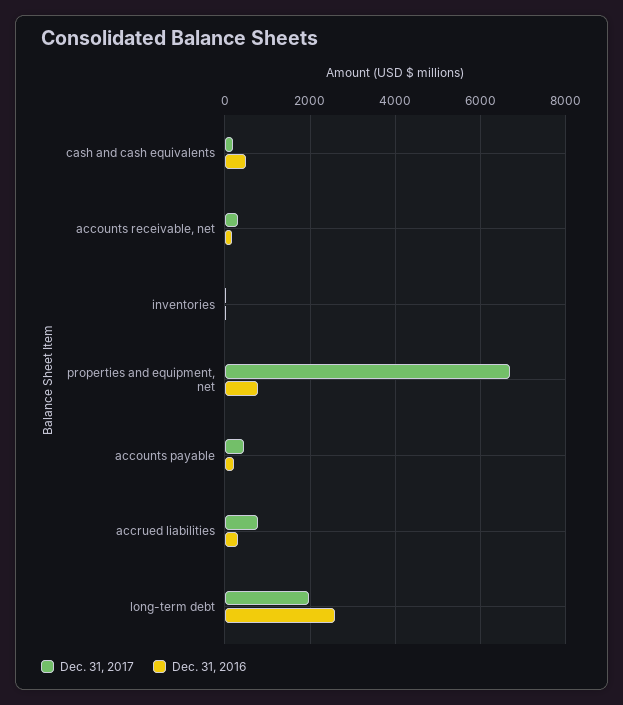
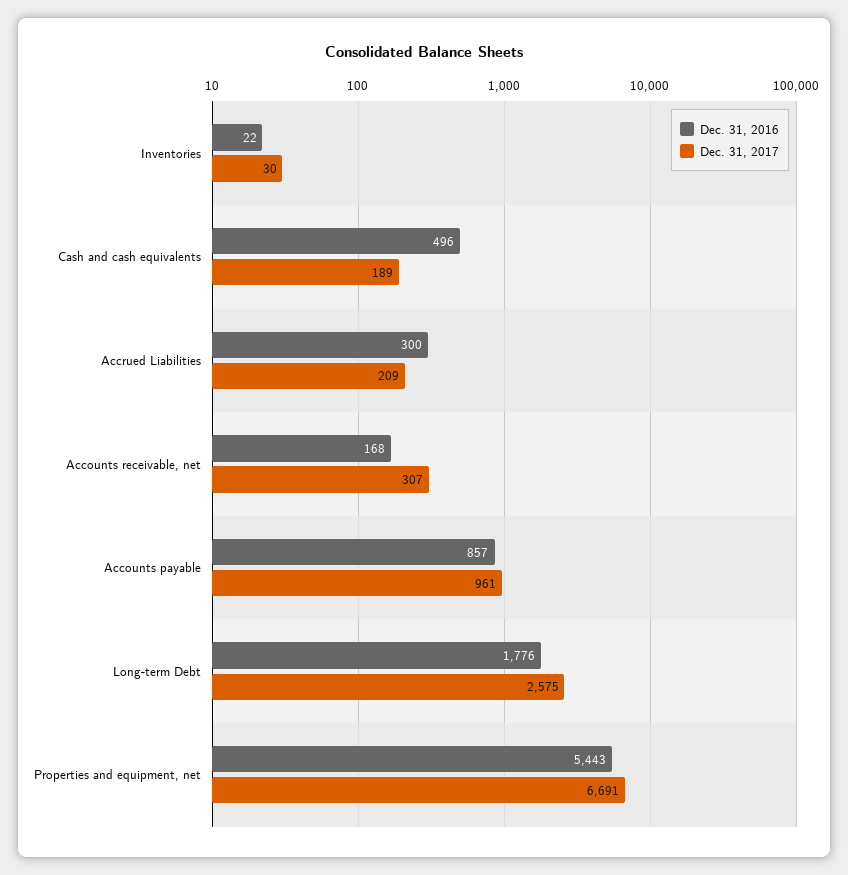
  {
    "Dec. 31, 2017": {
      "cash and cash equivalents": 189,
      "accounts receivable, net": 307,
      "inventories": 30,
      "properties and equipment, net": 6691,
-     "accounts payable": 400,
+     "accounts payable": 961,
-     "accrued liabilities": 800,
+     "accrued liabilities": 209,
-     "long-term debt": 2000
+     "long-term debt": 2575
    },
    "Dec. 31, 2016": {
      "cash and cash equivalents": 496,
      "accounts receivable, net": 168,
      "inventories": 22,
-     "properties and equipment, net": 800,
+     "properties and equipment, net": 5443,
-     "accounts payable": 200,
+     "accounts payable": 857,
      "accrued liabilities": 300,
-     "long-term debt": 2600
+     "long-term debt": 1776
    }
  }

